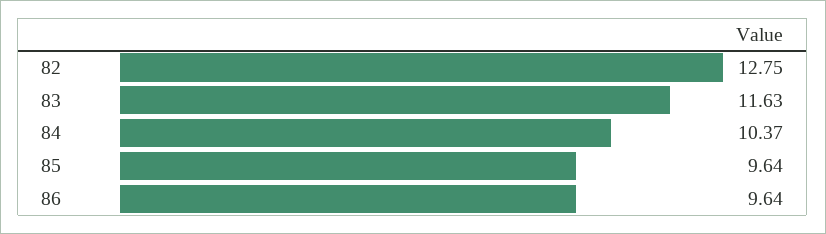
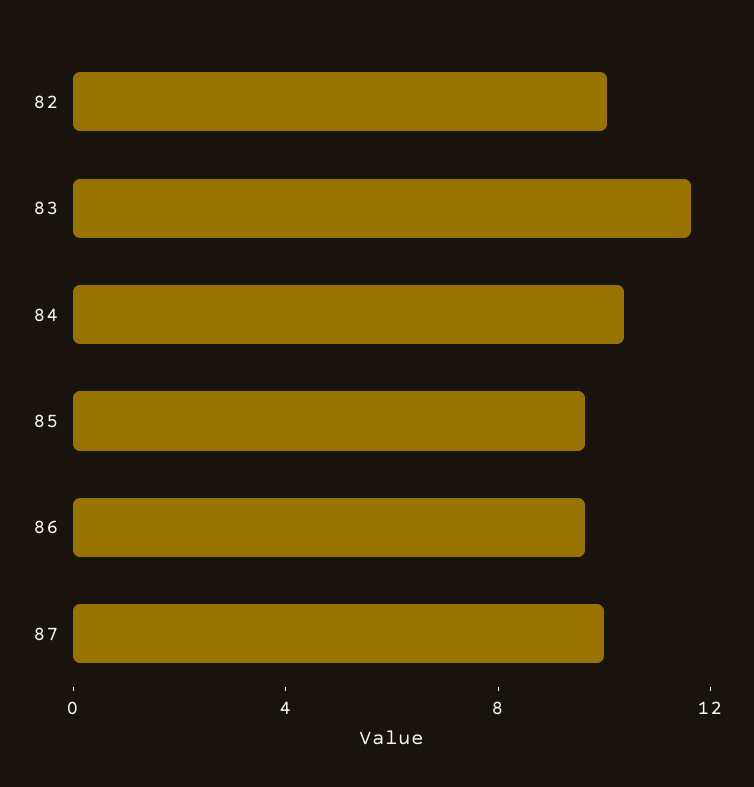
  {
-   "82": 12.75,
+   "82": 10,
    "83": 11.63,
    "84": 10.37,
    "85": 9.64,
-   "86": 9.64
+   "86": 9.64,
+   "87": 10
  }

